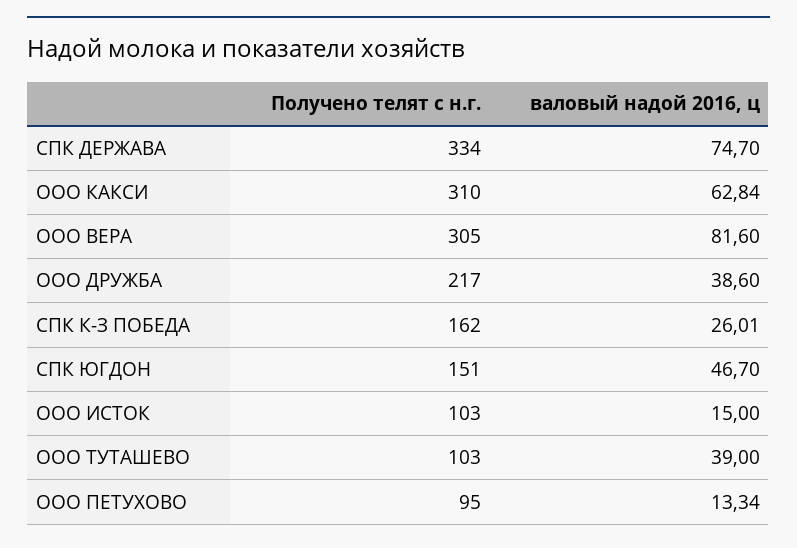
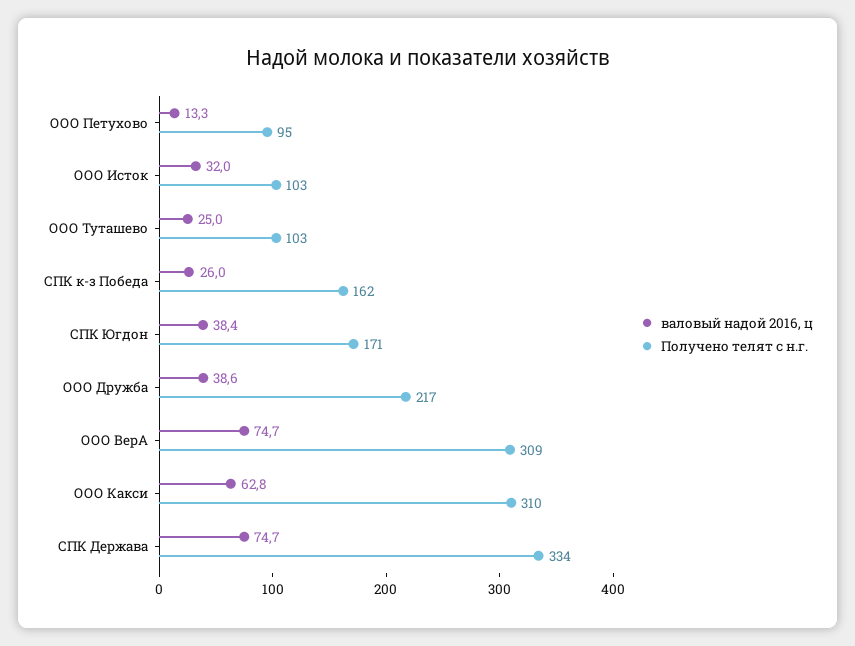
  {
    "Получено телят с н.г.": {
      "СПК ДЕРЖАВА": 334,
      "ООО КАКСИ": 310,
-     "ООО ВЕРА": 305,
+     "ООО ВЕРА": 309,
      "ООО ДРУЖБА": 217,
      "СПК К-З ПОБЕДА": 162,
-     "СПК ЮГДОН": 151,
+     "СПК ЮГДОН": 171,
      "ООО ИСТОК": 103,
      "ООО ТУТАШЕВО": 103,
      "ООО ПЕТУХОВО": 95
    },
    "валовый надой 2016, ц": {
      "СПК ДЕРЖАВА": 74.7,
      "ООО КАКСИ": 62.84,
-     "ООО ВЕРА": 81.6,
+     "ООО ВЕРА": 74.7,
      "ООО ДРУЖБА": 38.6,
      "СПК К-З ПОБЕДА": 26.01,
-     "СПК ЮГДОН": 46.7,
+     "СПК ЮГДОН": 38.4,
-     "ООО ИСТОК": 15,
+     "ООО ИСТОК": 32,
-     "ООО ТУТАШЕВО": 39,
+     "ООО ТУТАШЕВО": 25,
      "ООО ПЕТУХОВО": 13.34
    }
  }

